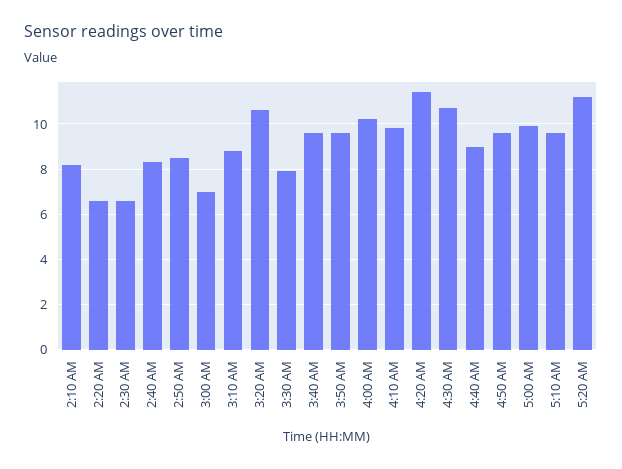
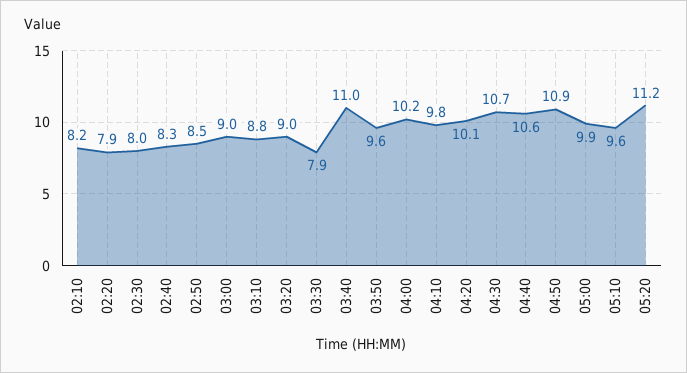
  {
    "2:10 AM": 8.2,
-   "2:20 AM": 6.5,
+   "2:20 AM": 7.9,
-   "2:30 AM": 6.5,
+   "2:30 AM": 8,
    "2:40 AM": 8.3,
    "2:50 AM": 8.5,
-   "3:00 AM": 7,
+   "3:00 AM": 9,
    "3:10 AM": 8.8,
-   "3:20 AM": 10.5,
+   "3:20 AM": 9,
    "3:30 AM": 7.9,
-   "3:40 AM": 9.5,
+   "3:40 AM": 11,
    "3:50 AM": 9.6,
    "4:00 AM": 10.2,
    "4:10 AM": 9.8,
-   "4:20 AM": 11.5,
+   "4:20 AM": 10.1,
    "4:30 AM": 10.7,
-   "4:40 AM": 9,
+   "4:40 AM": 10.6,
-   "4:50 AM": 9.5,
+   "4:50 AM": 10.9,
    "5:00 AM": 9.9,
    "5:10 AM": 9.6,
    "5:20 AM": 11.2
  }

